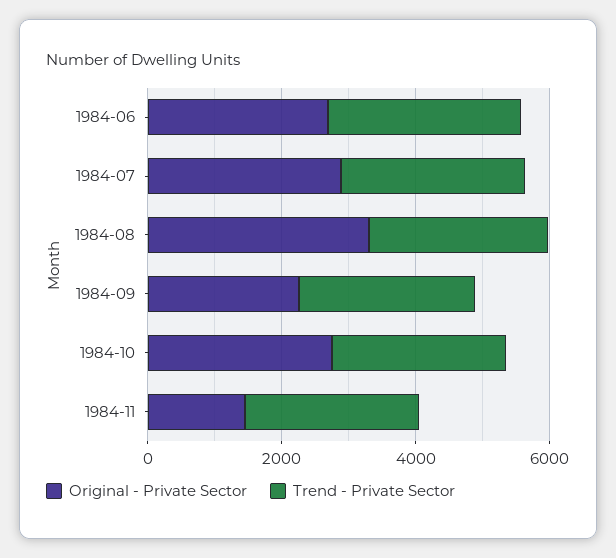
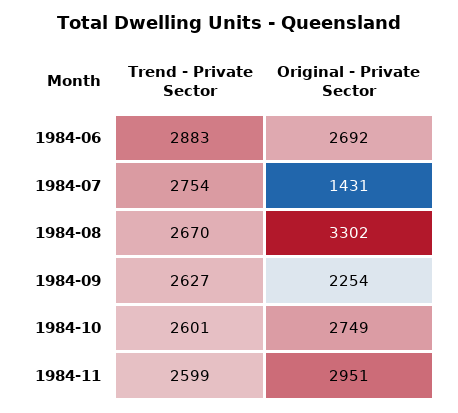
  {
    "Original - Private Sector": {
      "1984-06": 2692,
-     "1984-07": 3000,
+     "1984-07": 1431,
      "1984-08": 3302,
      "1984-09": 2254,
      "1984-10": 2749,
-     "1984-11": 1500
+     "1984-11": 2951
    },
    "Trend - Private Sector": {
      "1984-06": 2883,
      "1984-07": 2754,
      "1984-08": 2670,
      "1984-09": 2627,
      "1984-10": 2601,
      "1984-11": 2599
    }
  }

